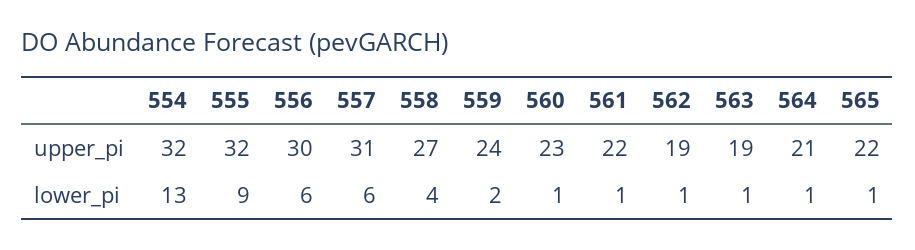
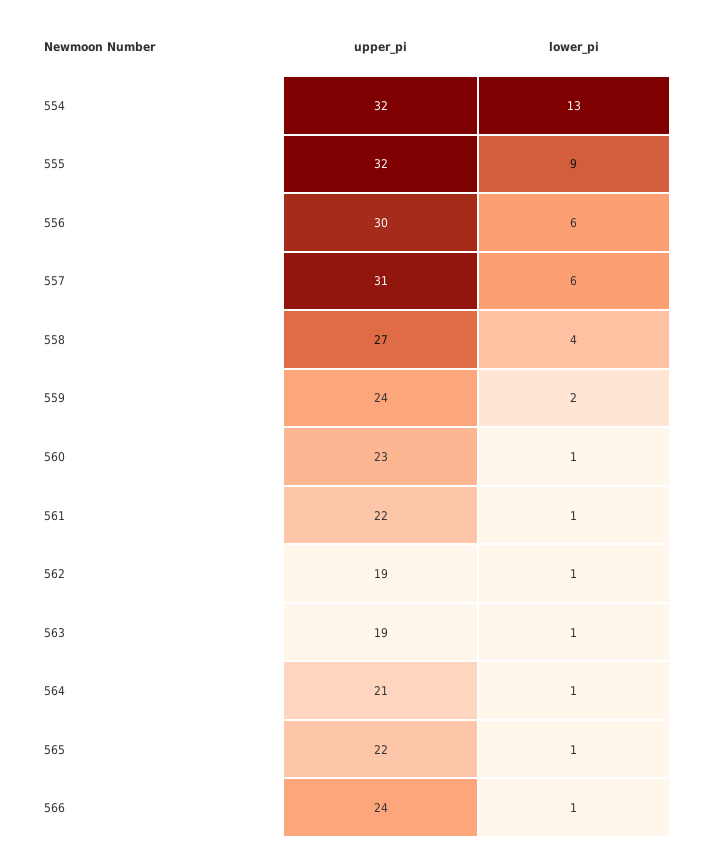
  {
    "554": {
      "upper_pi": 32,
      "lower_pi": 13
    },
    "555": {
      "upper_pi": 32,
      "lower_pi": 9
    },
    "556": {
      "upper_pi": 30,
      "lower_pi": 6
    },
    "557": {
      "upper_pi": 31,
      "lower_pi": 6
    },
    "558": {
      "upper_pi": 27,
      "lower_pi": 4
    },
    "559": {
      "upper_pi": 24,
      "lower_pi": 2
    },
    "560": {
      "upper_pi": 23,
      "lower_pi": 1
    },
    "561": {
      "upper_pi": 22,
      "lower_pi": 1
    },
    "562": {
      "upper_pi": 19,
      "lower_pi": 1
    },
    "563": {
      "upper_pi": 19,
      "lower_pi": 1
    },
    "564": {
      "upper_pi": 21,
      "lower_pi": 1
    },
    "565": {
      "upper_pi": 22,
      "lower_pi": 1
-   }
+   },
+   "566": {
+     "upper_pi": 24,
+     "lower_pi": 1
+   }
  }

